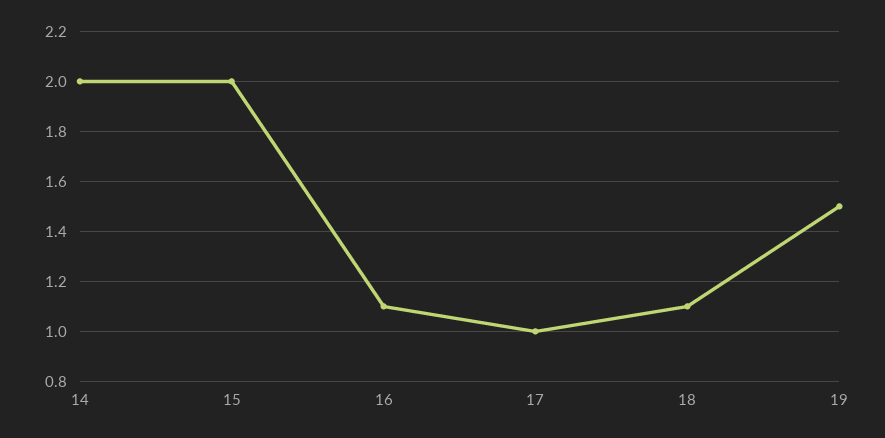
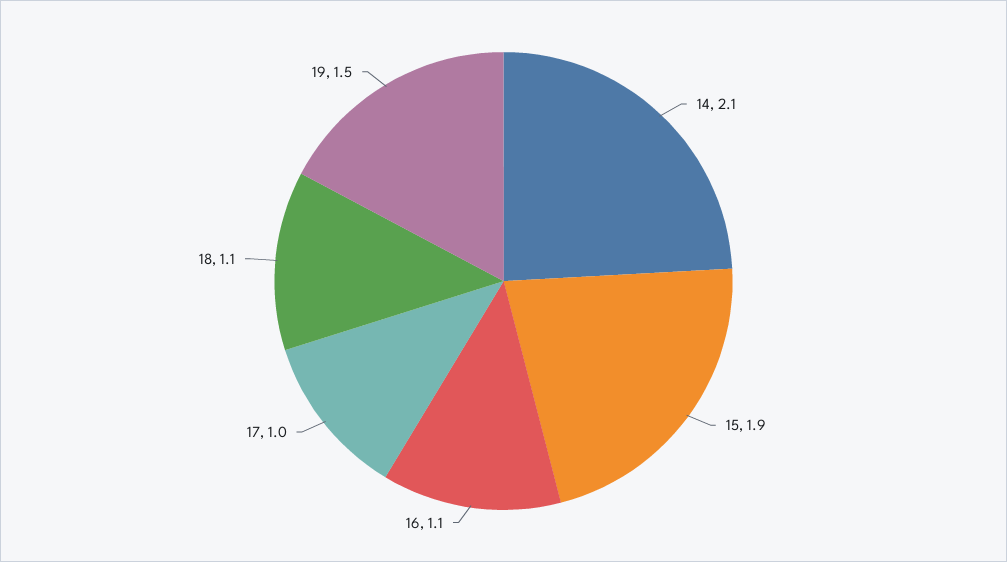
  {
-   "14": 2,
+   "14": 2.1,
-   "15": 2,
+   "15": 1.9,
    "16": 1.1,
    "17": 1,
    "18": 1.1,
    "19": 1.5
  }

